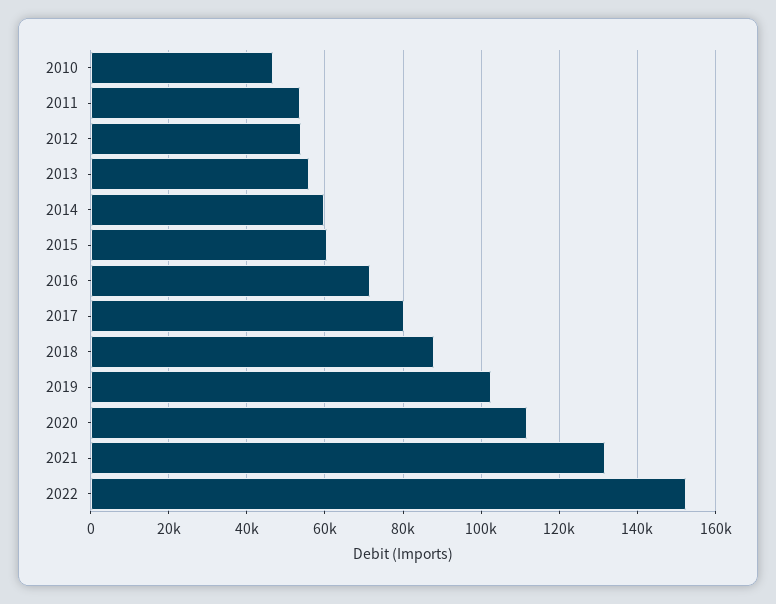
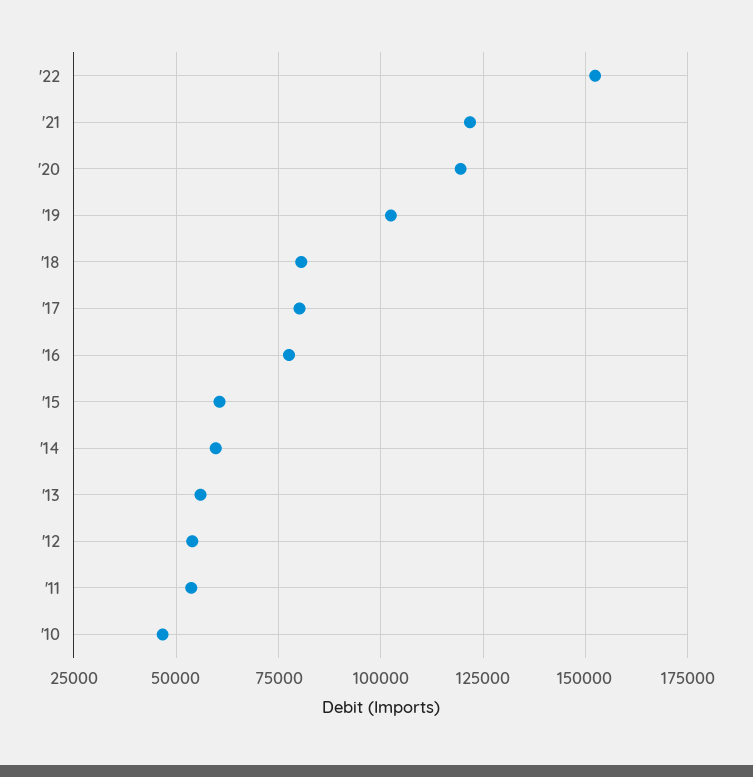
  {
    "2010": 46000,
    "2011": 54000,
    "2012": 54000,
    "2013": 56000,
    "2014": 60000,
    "2015": 60000,
-   "2016": 72000,
+   "2016": 77500,
    "2017": 80000,
-   "2018": 88000,
+   "2018": 80000,
    "2019": 102000,
-   "2020": 112000,
+   "2020": 120000,
-   "2021": 132000,
+   "2021": 122500,
    "2022": 152000
  }

